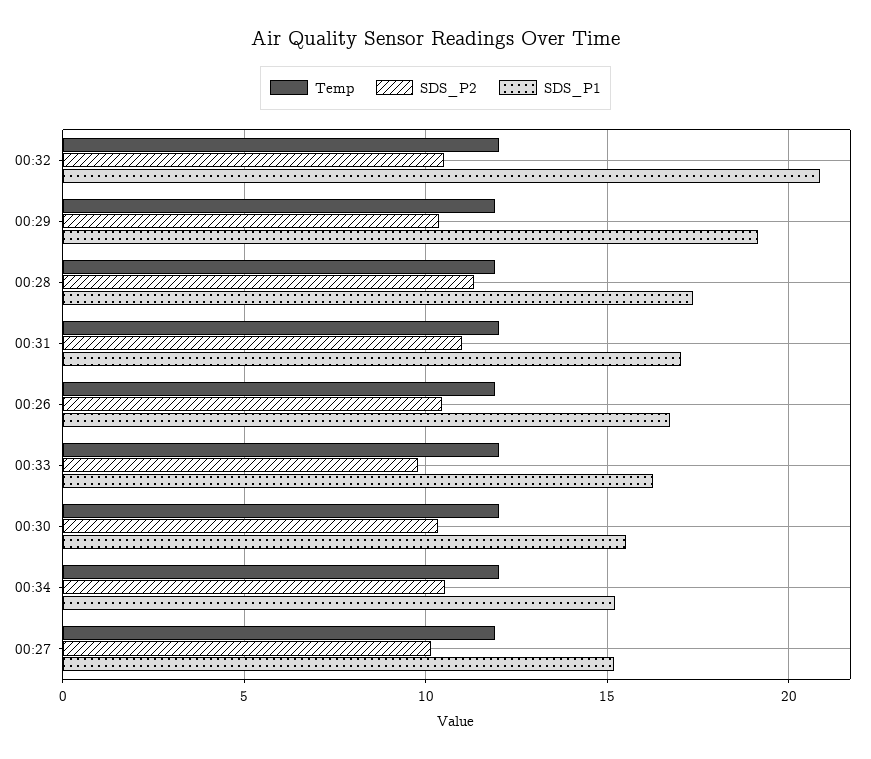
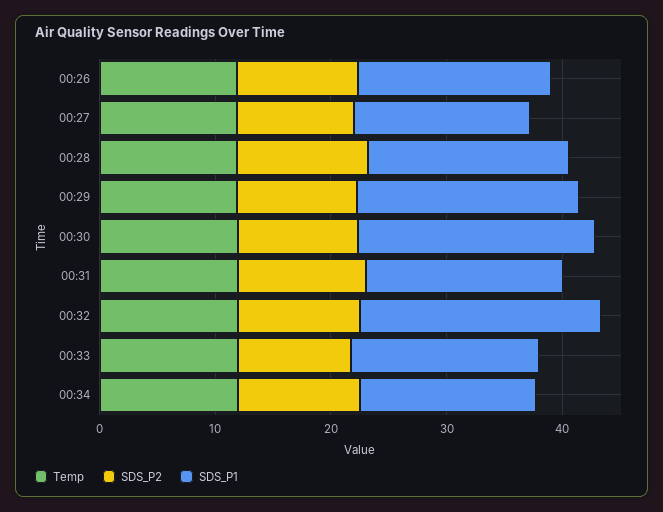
  {
    "Temp": {
      "00:32": 12,
      "00:29": 12,
      "00:28": 12,
      "00:31": 12,
      "00:26": 12,
      "00:33": 12,
      "00:30": 12,
      "00:34": 12,
      "00:27": 12
    },
    "SDS_P2": {
      "00:32": 10.5,
      "00:29": 10.5,
      "00:28": 11.5,
      "00:31": 11,
      "00:26": 10.5,
      "00:33": 10,
      "00:30": 10.5,
      "00:34": 10.5,
      "00:27": 10
    },
    "SDS_P1": {
      "00:32": 21,
      "00:29": 19,
      "00:28": 17.5,
      "00:31": 17,
      "00:26": 16.5,
      "00:33": 16.5,
-     "00:30": 15.5,
+     "00:30": 20,
      "00:34": 15,
      "00:27": 15
    }
  }

